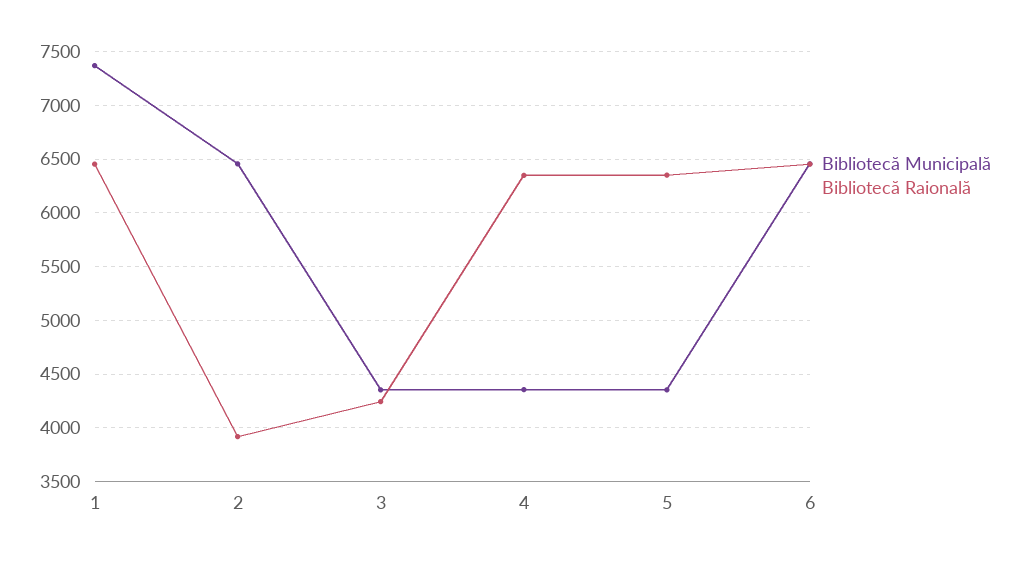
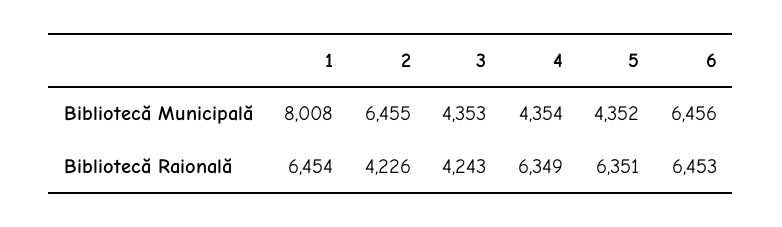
  {
    "Bibliotecă Municipală": {
-     "1": 7400,
+     "1": 8008,
      "2": 6455,
      "3": 4353,
      "4": 4354,
      "5": 4352,
      "6": 6456
    },
    "Bibliotecă Raională": {
      "1": 6454,
-     "2": 3900,
+     "2": 4226,
      "3": 4243,
      "4": 6349,
      "5": 6351,
      "6": 6453
    }
  }

